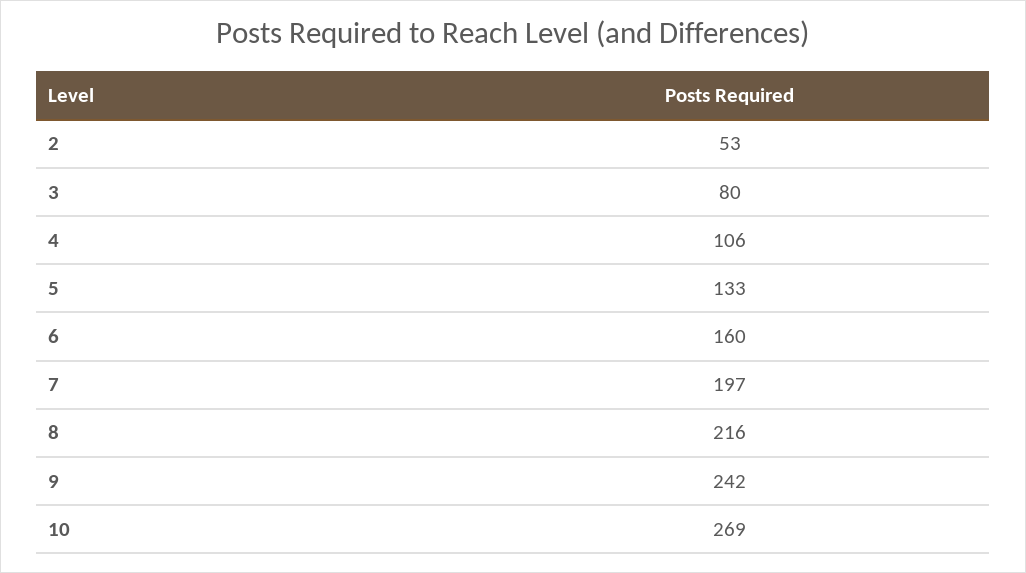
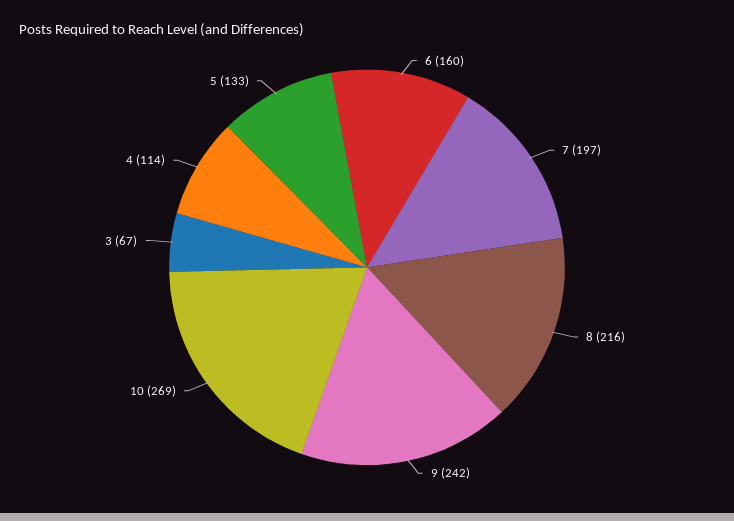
  {
-   "2": 53,
-   "3": 80,
+   "3": 67,
-   "4": 106,
+   "4": 114,
    "5": 133,
    "6": 160,
    "7": 197,
    "8": 216,
    "9": 242,
    "10": 269
  }

